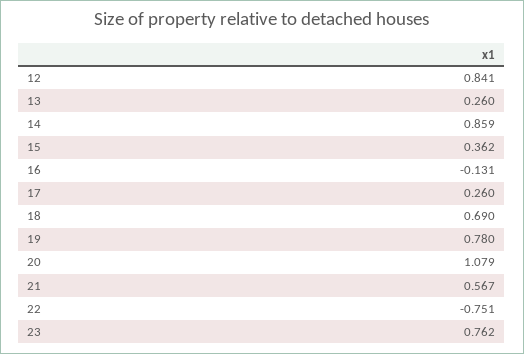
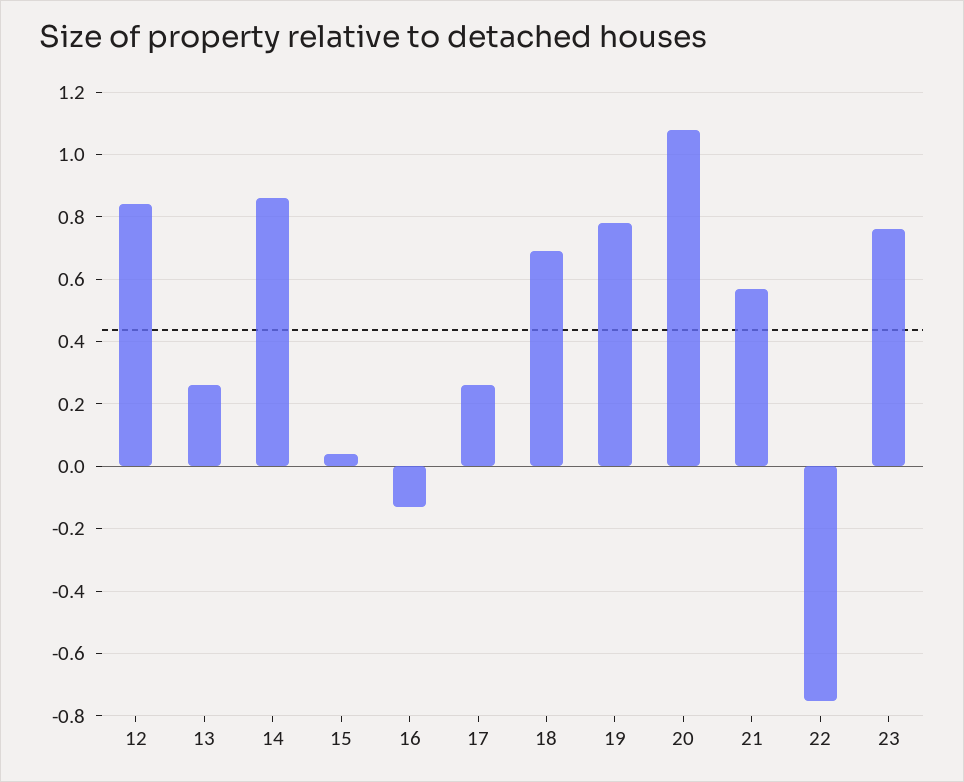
  {
    "12": 0.841,
    "13": 0.26,
    "14": 0.859,
-   "15": 0.362,
+   "15": 0.04,
    "16": -0.131,
    "17": 0.26,
    "18": 0.69,
    "19": 0.78,
    "20": 1.079,
    "21": 0.567,
    "22": -0.751,
    "23": 0.762
  }

